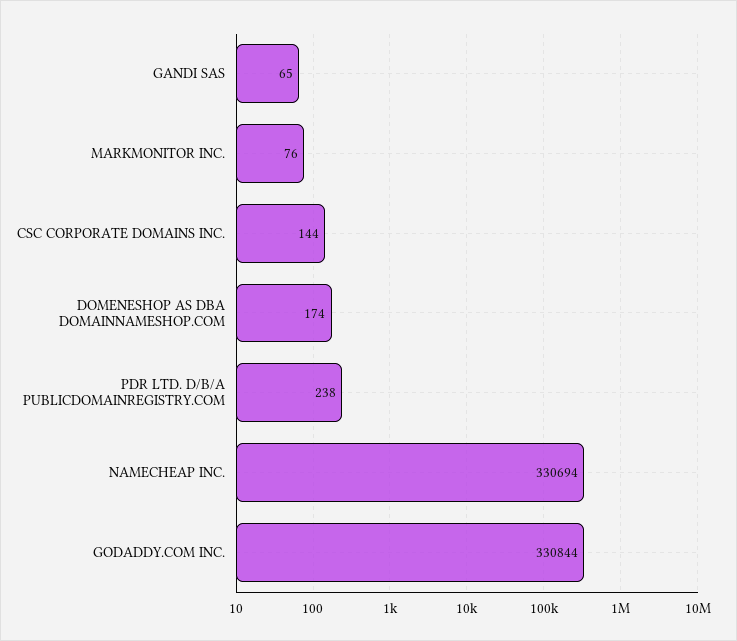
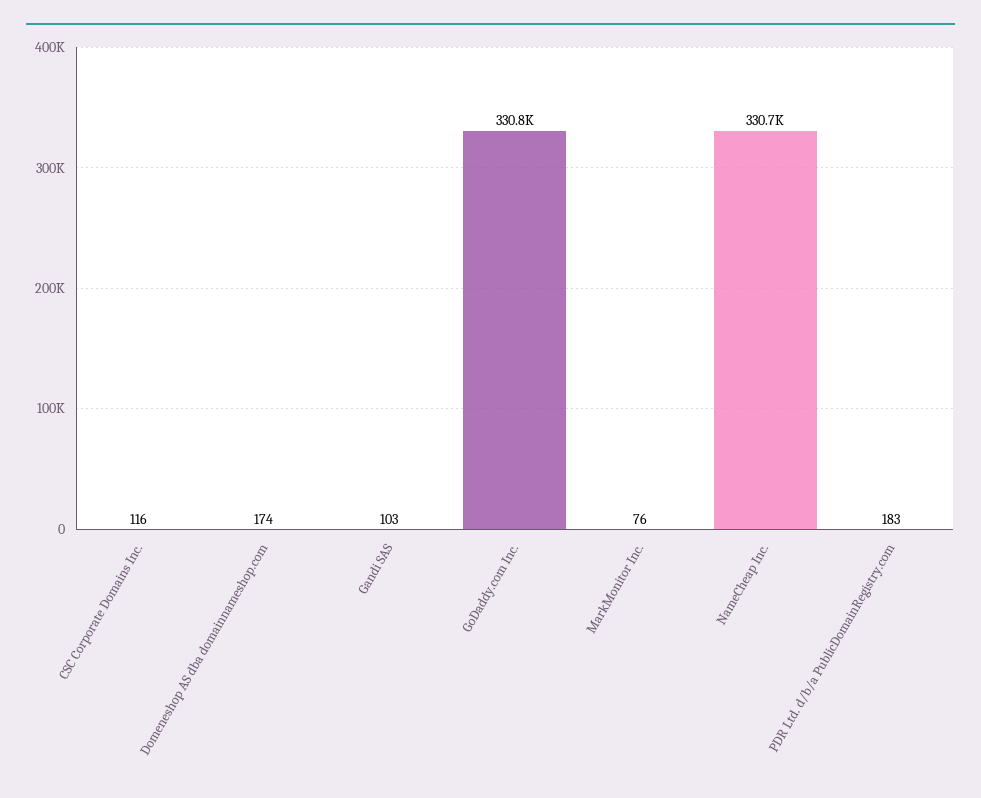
  {
-   "GANDI SAS": 65,
+   "GANDI SAS": 103,
    "MARKMONITOR INC.": 76,
-   "CSC CORPORATE DOMAINS INC.": 144,
+   "CSC CORPORATE DOMAINS INC.": 116,
    "DOMENESHOP AS DBA DOMAINNAMESHOP.COM": 174,
-   "PDR LTD. D/B/A PUBLICDOMAINREGISTRY.COM": 238,
+   "PDR LTD. D/B/A PUBLICDOMAINREGISTRY.COM": 183,
    "NAMECHEAP INC.": 330694,
    "GODADDY.COM INC.": 330844
  }

